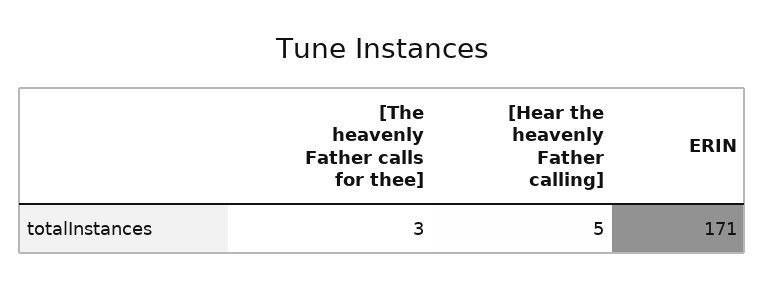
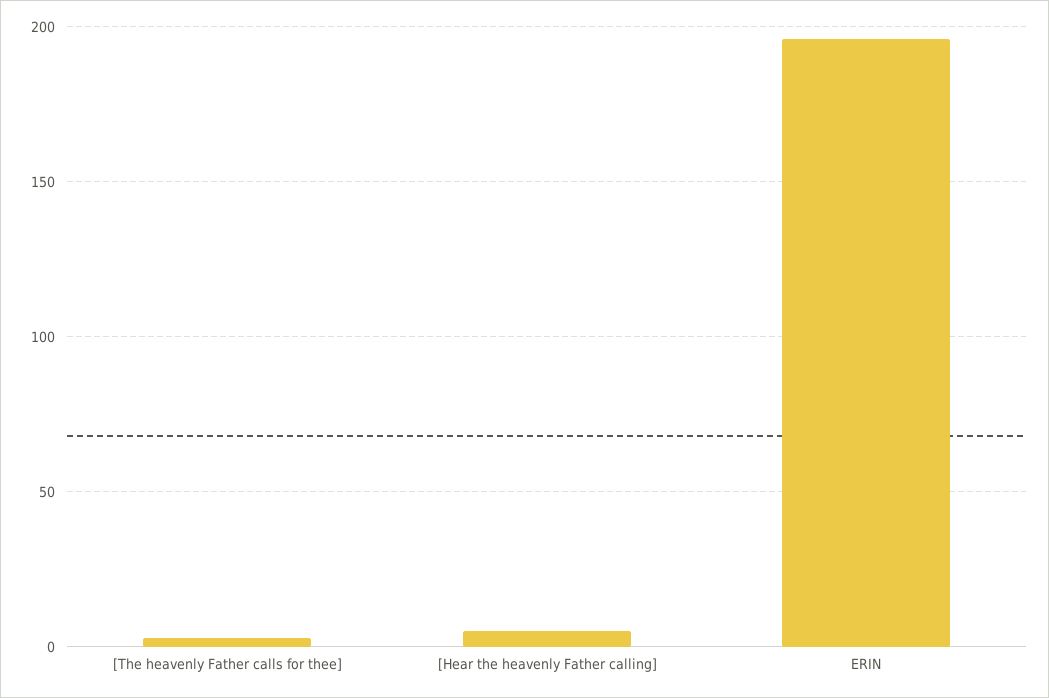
  {
    "[The heavenly Father calls for thee]": 3,
    "[Hear the heavenly Father calling]": 5,
-   "ERIN": 171
+   "ERIN": 195
  }

